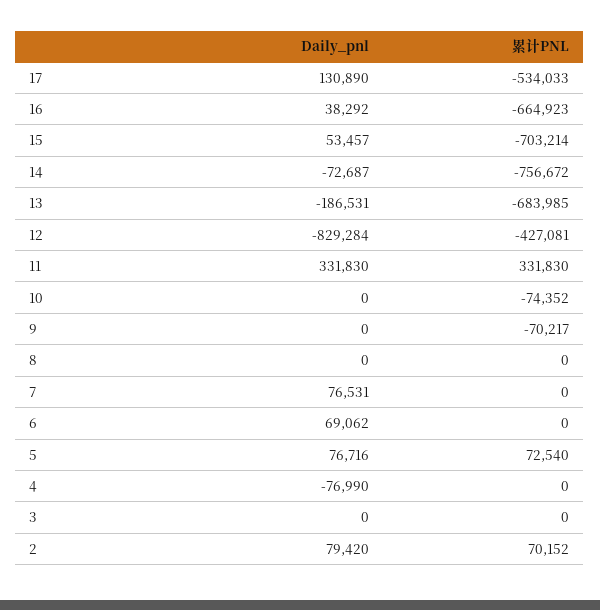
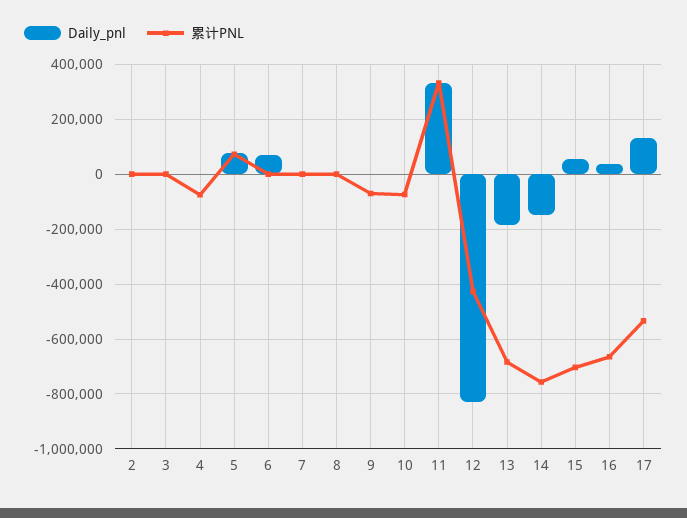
  {
    "Daily_pnl": {
      "17": 130890,
      "16": 38292,
      "15": 53457,
-     "14": -72687,
+     "14": -150000,
      "13": -186531,
      "12": -829284,
      "11": 331830,
      "10": 0,
      "9": 0,
      "8": 0,
-     "7": 76531,
+     "7": 0,
      "6": 69062,
      "5": 76716,
-     "4": -76990,
+     "4": 0,
      "3": 0,
-     "2": 79420
+     "2": 0
    },
    "累计PNL": {
      "17": -534033,
      "16": -664923,
      "15": -703214,
      "14": -756672,
      "13": -683985,
      "12": -427081,
      "11": 331830,
      "10": -74352,
      "9": -70217,
      "8": 0,
      "7": 0,
      "6": 0,
      "5": 72540,
-     "4": 0,
+     "4": -75000,
      "3": 0,
-     "2": 70152
+     "2": 0
    }
  }

